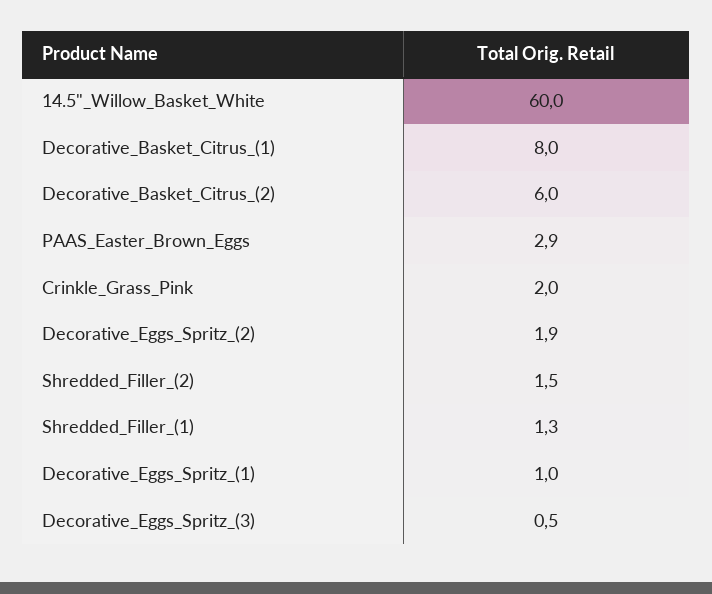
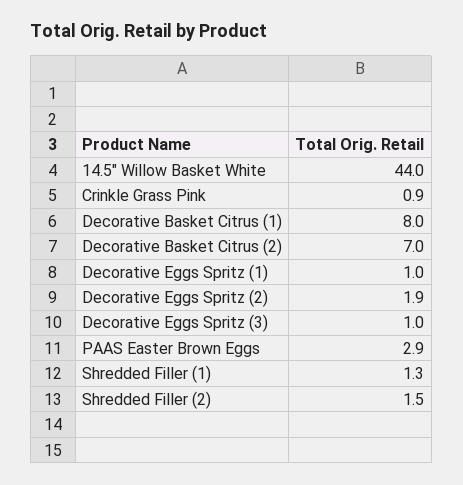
  {
-   "14.5\"_Willow_Basket_White": 60,
+   "14.5\"_Willow_Basket_White": 44,
    "Decorative_Basket_Citrus_(1)": 8,
-   "Decorative_Basket_Citrus_(2)": 6,
+   "Decorative_Basket_Citrus_(2)": 7,
    "PAAS_Easter_Brown_Eggs": 2.9,
-   "Crinkle_Grass_Pink": 2,
+   "Crinkle_Grass_Pink": 0.9,
    "Decorative_Eggs_Spritz_(2)": 1.9,
    "Shredded_Filler_(2)": 1.5,
    "Shredded_Filler_(1)": 1.3,
    "Decorative_Eggs_Spritz_(1)": 1,
-   "Decorative_Eggs_Spritz_(3)": 0.5
+   "Decorative_Eggs_Spritz_(3)": 1
  }

